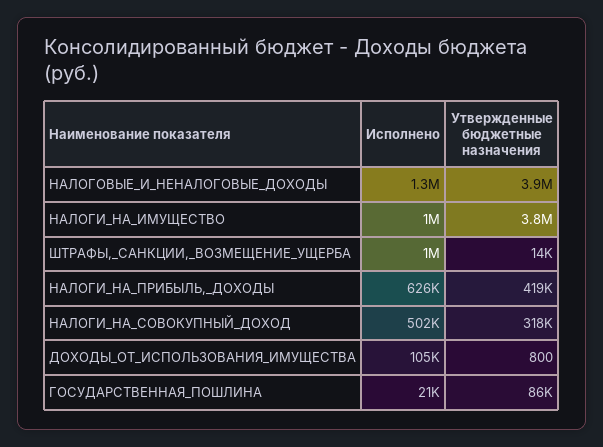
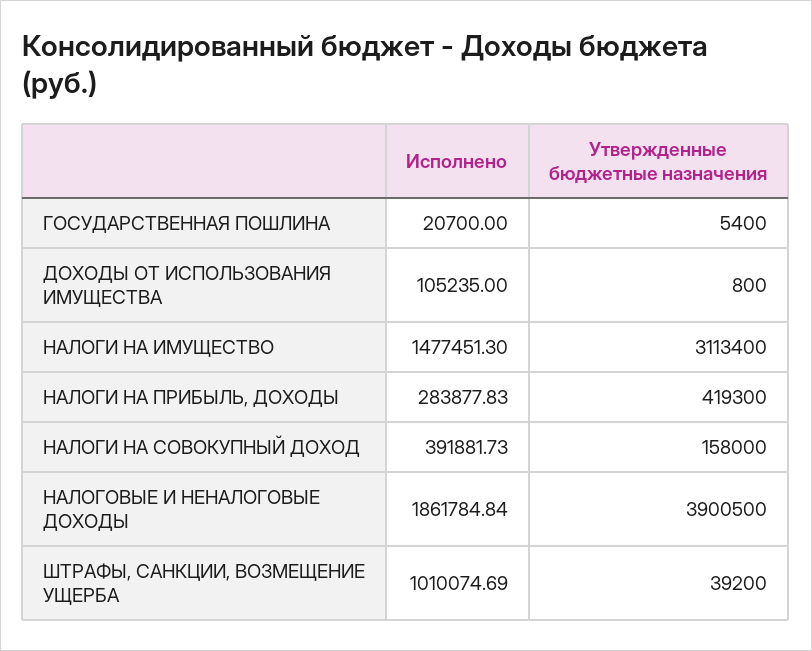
  {
    "Исполнено": {
-     "НАЛОГОВЫЕ_И_НЕНАЛОГОВЫЕ_ДОХОДЫ": 1300000,
+     "НАЛОГОВЫЕ_И_НЕНАЛОГОВЫЕ_ДОХОДЫ": 1861784.84,
-     "НАЛОГИ_НА_ИМУЩЕСТВО": 1000000,
+     "НАЛОГИ_НА_ИМУЩЕСТВО": 1477451.3,
      "ШТРАФЫ,_САНКЦИИ,_ВОЗМЕЩЕНИЕ_УЩЕРБА": 1010074.69,
-     "НАЛОГИ_НА_ПРИБЫЛЬ,_ДОХОДЫ": 626000,
+     "НАЛОГИ_НА_ПРИБЫЛЬ,_ДОХОДЫ": 283877.83,
-     "НАЛОГИ_НА_СОВОКУПНЫЙ_ДОХОД": 502000,
+     "НАЛОГИ_НА_СОВОКУПНЫЙ_ДОХОД": 391881.73,
      "ДОХОДЫ_ОТ_ИСПОЛЬЗОВАНИЯ_ИМУЩЕСТВА": 105235,
      "ГОСУДАРСТВЕННАЯ_ПОШЛИНА": 20700
    },
    "Утвержденные бюджетные назначения": {
      "НАЛОГОВЫЕ_И_НЕНАЛОГОВЫЕ_ДОХОДЫ": 3900500,
-     "НАЛОГИ_НА_ИМУЩЕСТВО": 3800000,
+     "НАЛОГИ_НА_ИМУЩЕСТВО": 3113400,
-     "ШТРАФЫ,_САНКЦИИ,_ВОЗМЕЩЕНИЕ_УЩЕРБА": 14000,
+     "ШТРАФЫ,_САНКЦИИ,_ВОЗМЕЩЕНИЕ_УЩЕРБА": 39200,
      "НАЛОГИ_НА_ПРИБЫЛЬ,_ДОХОДЫ": 419300,
-     "НАЛОГИ_НА_СОВОКУПНЫЙ_ДОХОД": 318000,
+     "НАЛОГИ_НА_СОВОКУПНЫЙ_ДОХОД": 158000,
      "ДОХОДЫ_ОТ_ИСПОЛЬЗОВАНИЯ_ИМУЩЕСТВА": 800,
-     "ГОСУДАРСТВЕННАЯ_ПОШЛИНА": 86000
+     "ГОСУДАРСТВЕННАЯ_ПОШЛИНА": 5400
    }
  }

